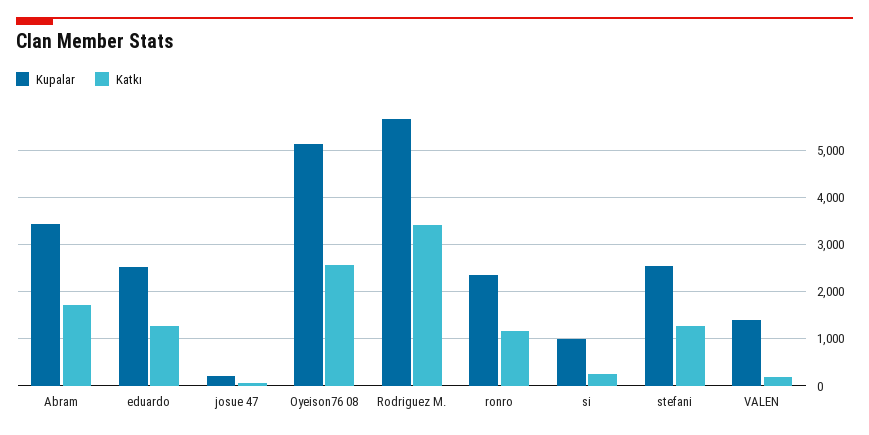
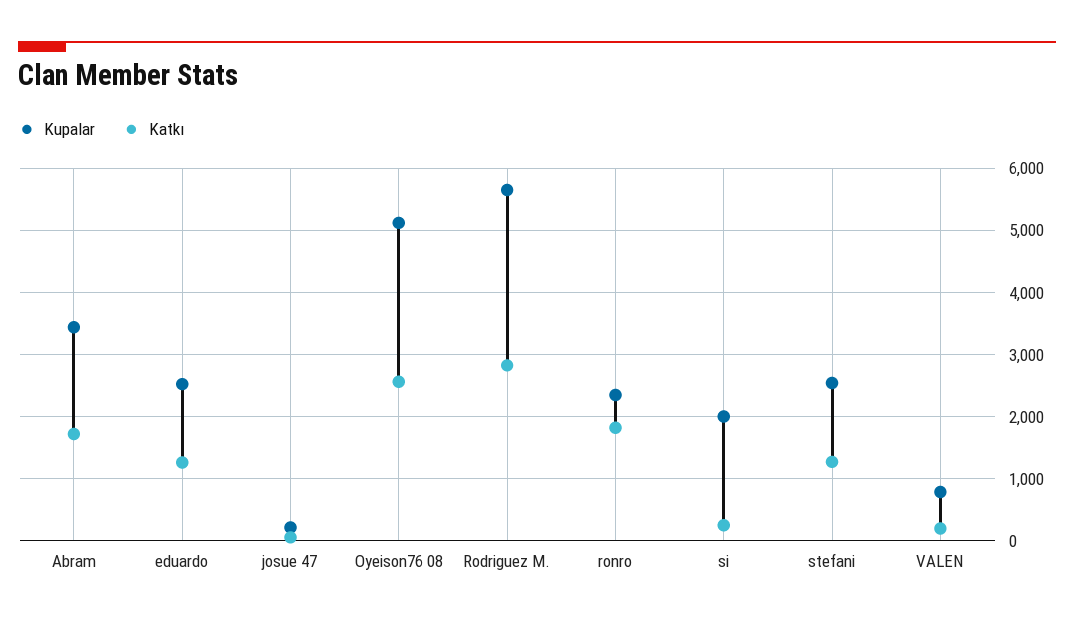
  {
    "Kupalar": {
      "Abram": 3400,
      "eduardo": 2500,
      "josue 47": 200,
      "Oyeison76 08": 5100,
      "Rodriguez M.": 5700,
      "ronro": 2300,
-     "si": 1000,
+     "si": 2000,
      "stefani": 2500,
-     "VALEN": 1400
+     "VALEN": 800
    },
    "Katkı": {
      "Abram": 1700,
      "eduardo": 1300,
      "josue 47": 100,
      "Oyeison76 08": 2600,
-     "Rodriguez M.": 3400,
+     "Rodriguez M.": 2800,
-     "ronro": 1200,
+     "ronro": 1800,
      "si": 300,
      "stefani": 1300,
      "VALEN": 200
    }
  }

